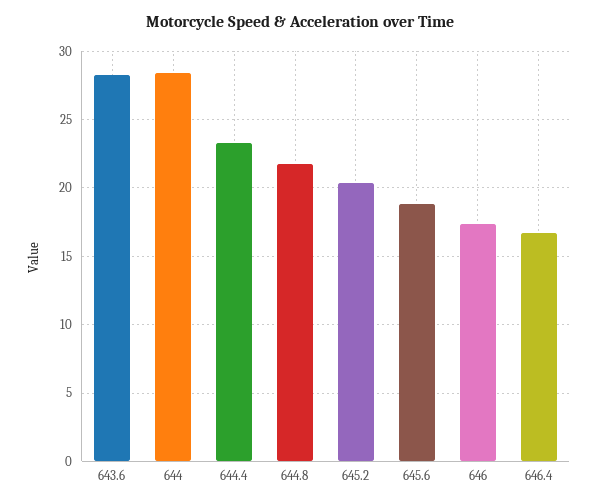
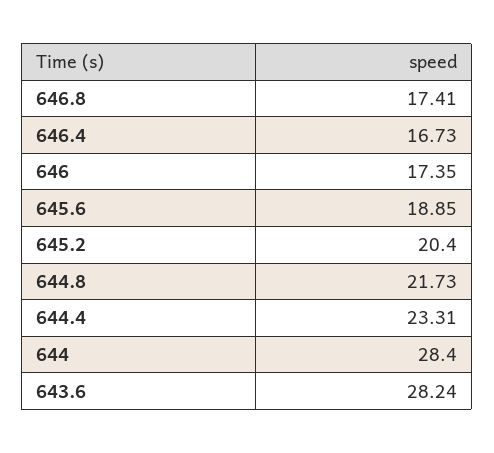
  {
    "643.6": 28.24,
    "644": 28.4,
    "644.4": 23.31,
    "644.8": 21.73,
    "645.2": 20.4,
    "645.6": 18.85,
    "646": 17.35,
-   "646.4": 16.73
+   "646.4": 16.73,
+   "646.8": 17.41
  }

